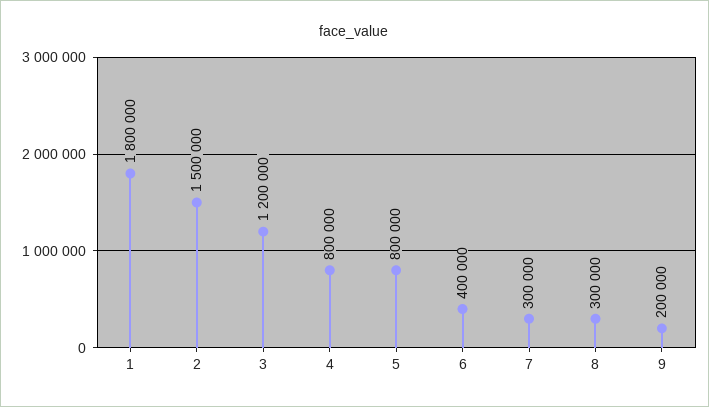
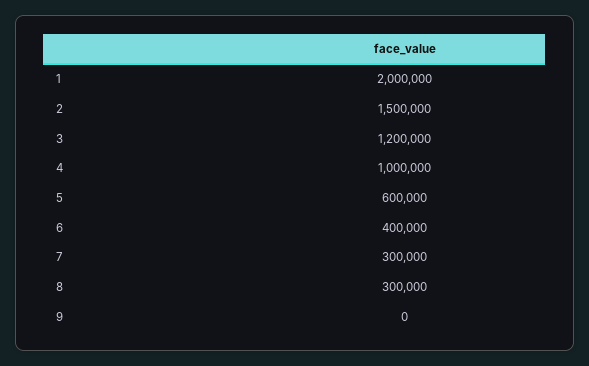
  {
-   "1": 1800000,
+   "1": 2000000,
    "2": 1500000,
    "3": 1200000,
-   "4": 800000,
+   "4": 1000000,
-   "5": 800000,
+   "5": 600000,
    "6": 400000,
    "7": 300000,
    "8": 300000,
-   "9": 200000
+   "9": 0
  }

